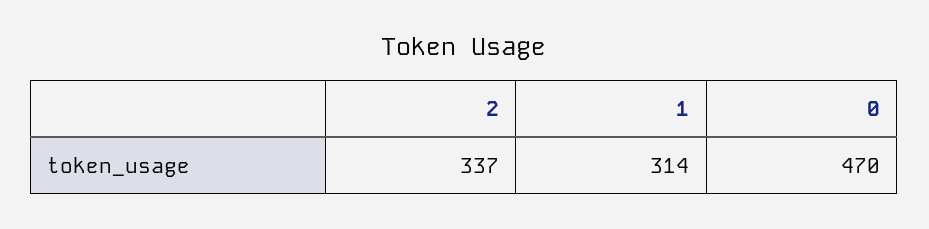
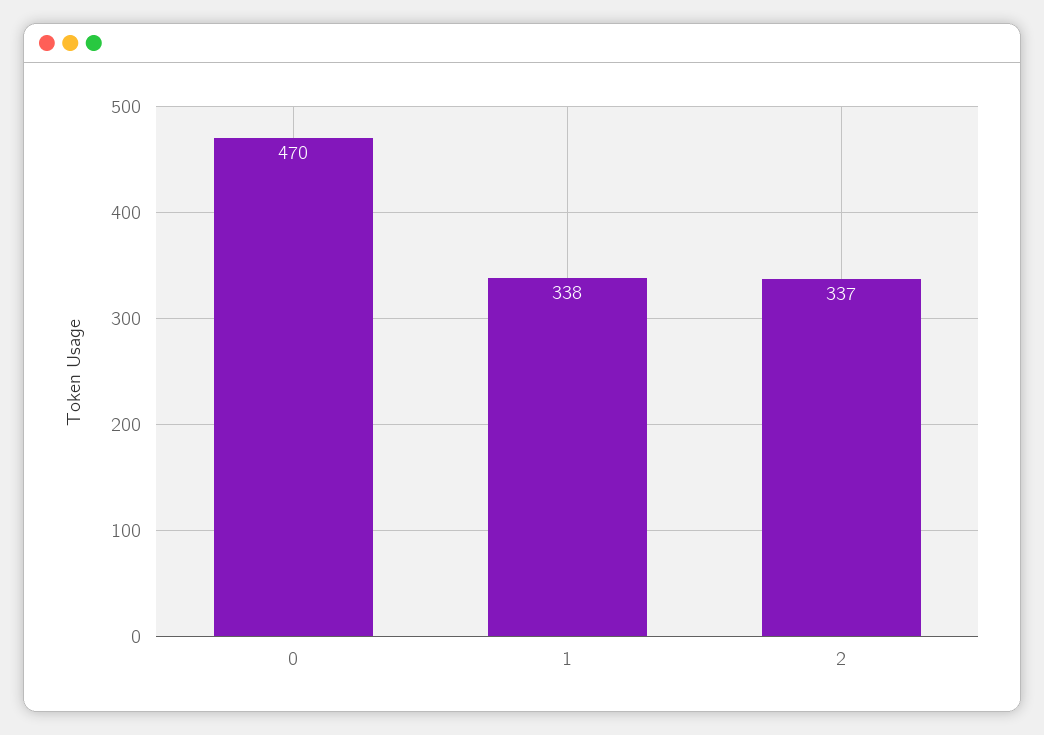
  {
    "2": 337,
-   "1": 314,
+   "1": 338,
    "0": 470
  }

